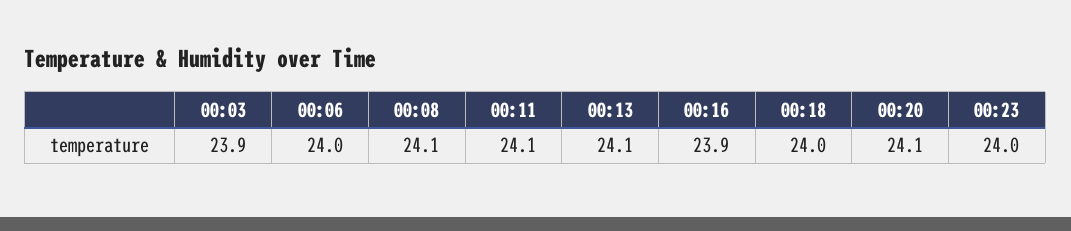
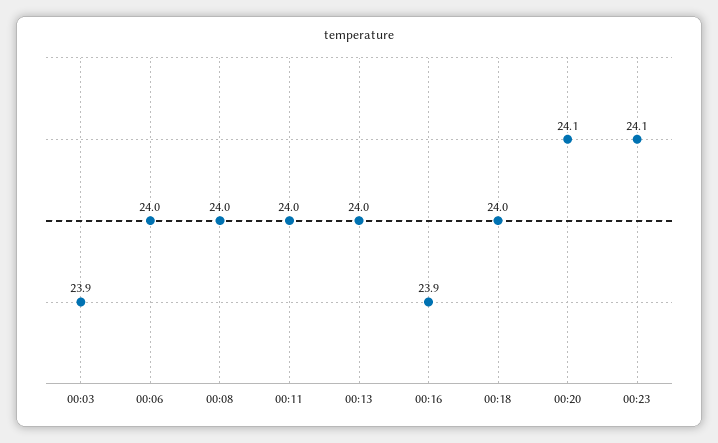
  {
    "00:03": 23.9,
    "00:06": 24,
-   "00:08": 24.1,
+   "00:08": 24,
-   "00:11": 24.1,
+   "00:11": 24,
-   "00:13": 24.1,
+   "00:13": 24,
    "00:16": 23.9,
    "00:18": 24,
    "00:20": 24.1,
-   "00:23": 24
+   "00:23": 24.1
  }

